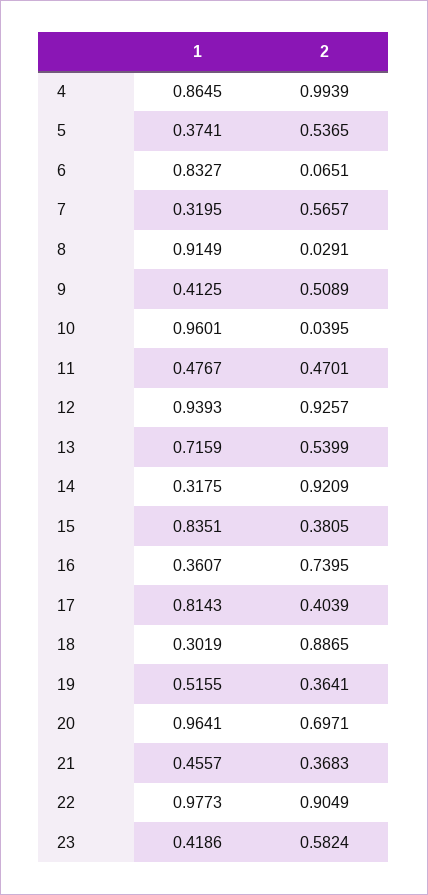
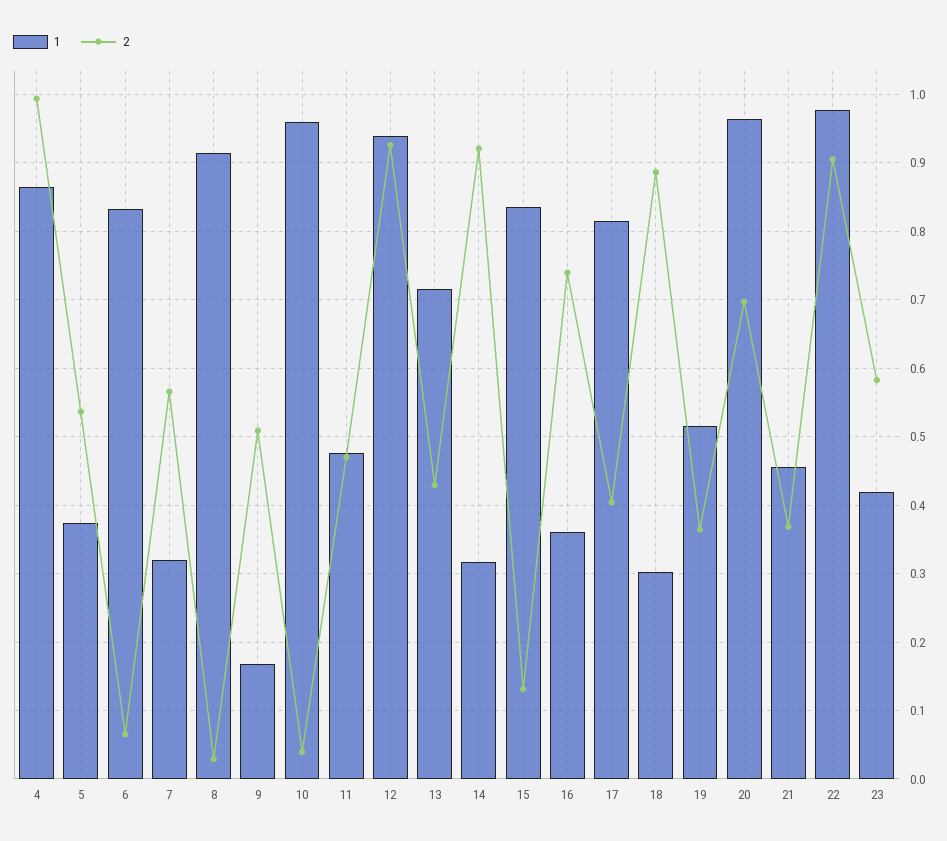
  {
    "1": {
      "4": 0.8645,
      "5": 0.3741,
      "6": 0.8327,
      "7": 0.3195,
      "8": 0.9149,
-     "9": 0.4125,
+     "9": 0.17,
      "10": 0.9601,
      "11": 0.4767,
      "12": 0.9393,
      "13": 0.7159,
      "14": 0.3175,
      "15": 0.8351,
      "16": 0.3607,
      "17": 0.8143,
      "18": 0.3019,
      "19": 0.5155,
      "20": 0.9641,
      "21": 0.4557,
      "22": 0.9773,
      "23": 0.4186
    },
    "2": {
      "4": 0.9939,
      "5": 0.5365,
      "6": 0.0651,
      "7": 0.5657,
      "8": 0.0291,
      "9": 0.5089,
      "10": 0.0395,
      "11": 0.4701,
      "12": 0.9257,
-     "13": 0.5399,
+     "13": 0.43,
      "14": 0.9209,
-     "15": 0.3805,
+     "15": 0.13,
      "16": 0.7395,
      "17": 0.4039,
      "18": 0.8865,
      "19": 0.3641,
      "20": 0.6971,
      "21": 0.3683,
      "22": 0.9049,
      "23": 0.5824
    }
  }

